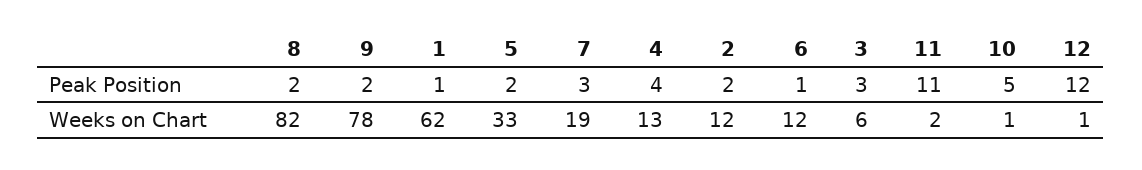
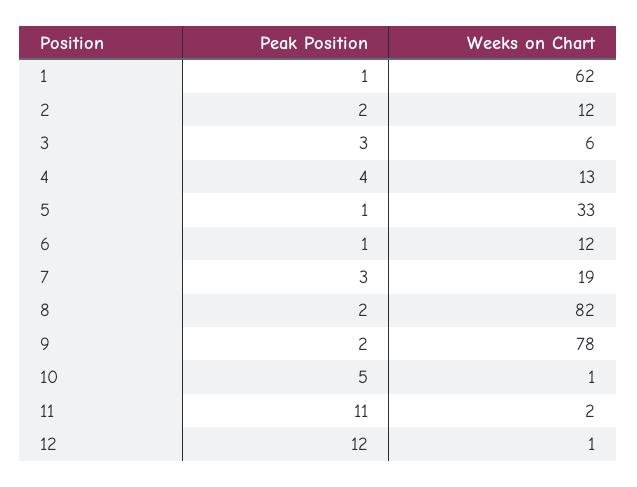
  {
    "8": {
      "Peak Position": 2,
      "Weeks on Chart": 82
    },
    "9": {
      "Peak Position": 2,
      "Weeks on Chart": 78
    },
    "1": {
      "Peak Position": 1,
      "Weeks on Chart": 62
    },
    "5": {
-     "Peak Position": 2,
+     "Peak Position": 1,
      "Weeks on Chart": 33
    },
    "7": {
      "Peak Position": 3,
      "Weeks on Chart": 19
    },
    "4": {
      "Peak Position": 4,
      "Weeks on Chart": 13
    },
    "2": {
      "Peak Position": 2,
      "Weeks on Chart": 12
    },
    "6": {
      "Peak Position": 1,
      "Weeks on Chart": 12
    },
    "3": {
      "Peak Position": 3,
      "Weeks on Chart": 6
    },
    "11": {
      "Peak Position": 11,
      "Weeks on Chart": 2
    },
    "10": {
      "Peak Position": 5,
      "Weeks on Chart": 1
    },
    "12": {
      "Peak Position": 12,
      "Weeks on Chart": 1
    }
  }

